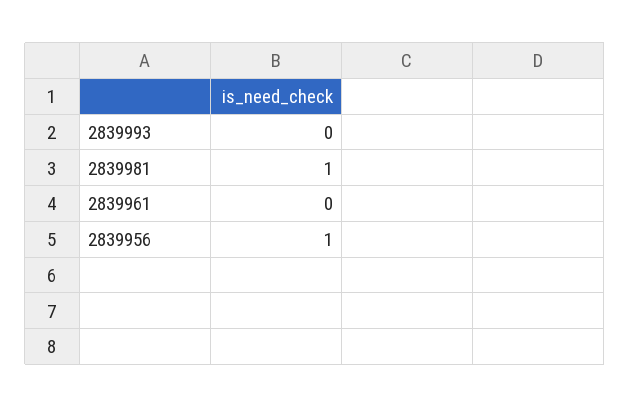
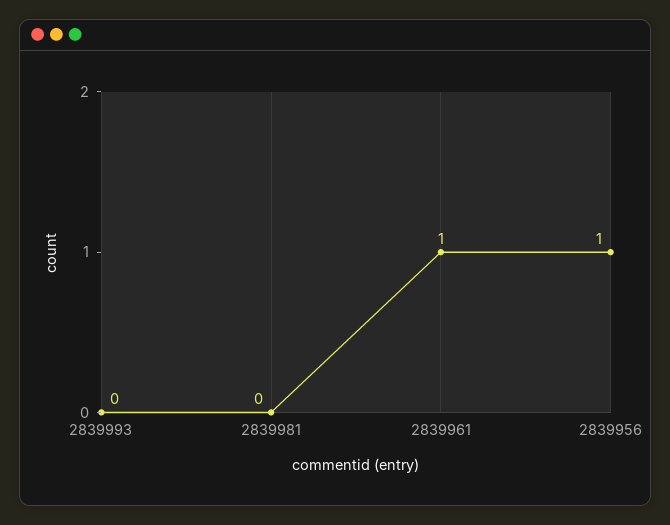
  {
    "2839993": 0,
-   "2839981": 1,
+   "2839981": 0,
-   "2839961": 0,
+   "2839961": 1,
    "2839956": 1
  }

